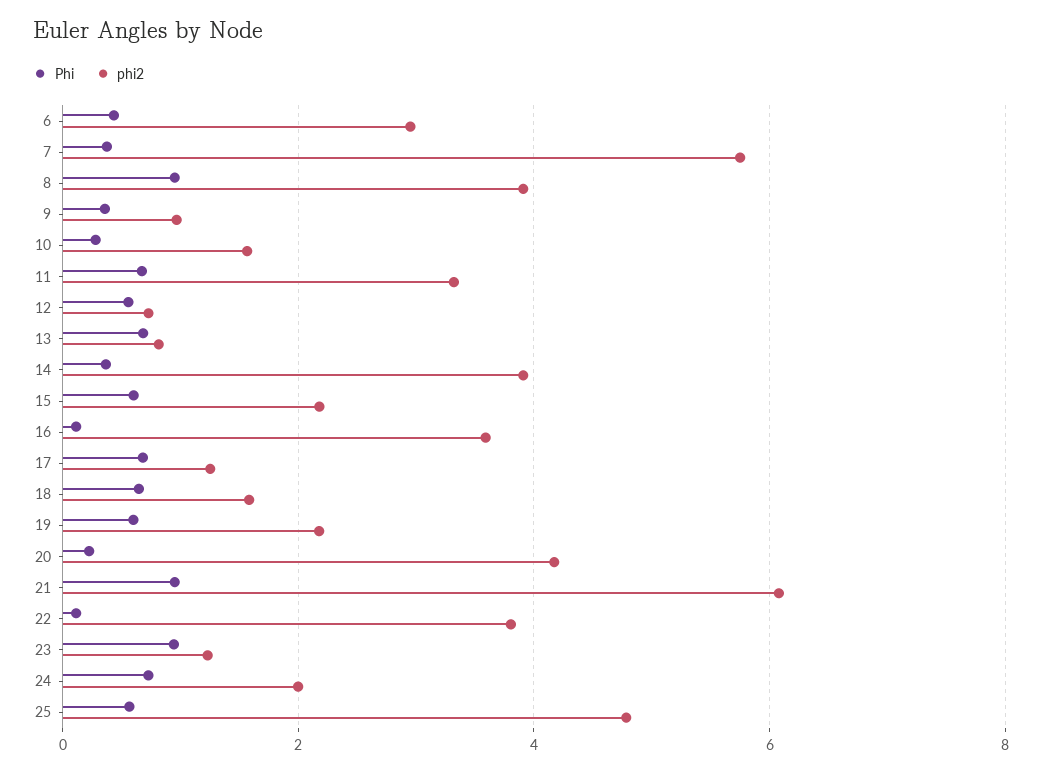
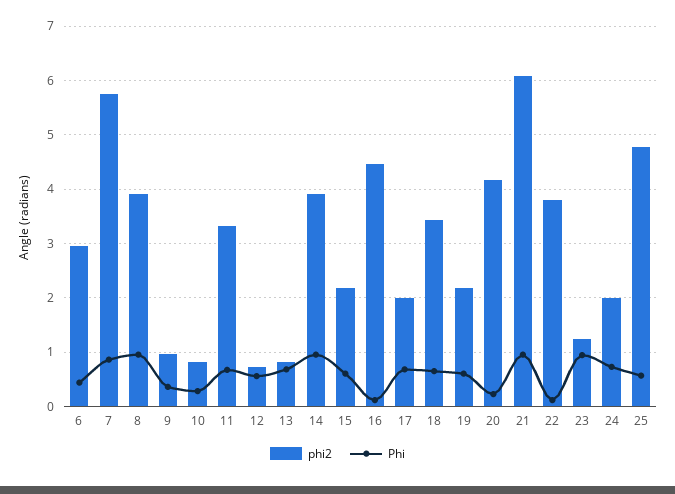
  {
    "Phi": {
      "6": 0.4,
-     "7": 0.4,
+     "7": 0.8,
      "8": 1,
      "9": 0.4,
      "10": 0.2,
      "11": 0.6,
      "12": 0.6,
      "13": 0.6,
-     "14": 0.4,
+     "14": 1,
      "15": 0.6,
      "16": 0.2,
      "17": 0.6,
      "18": 0.6,
      "19": 0.6,
      "20": 0.2,
      "21": 1,
      "22": 0.2,
      "23": 1,
      "24": 0.8,
      "25": 0.6
    },
    "phi2": {
      "6": 3,
      "7": 5.8,
      "8": 4,
      "9": 1,
-     "10": 1.6,
+     "10": 0.8,
      "11": 3.4,
      "12": 0.8,
      "13": 0.8,
      "14": 4,
      "15": 2.2,
-     "16": 3.6,
+     "16": 4.4,
-     "17": 1.2,
+     "17": 2,
-     "18": 1.6,
+     "18": 3.4,
      "19": 2.2,
      "20": 4.2,
      "21": 6,
      "22": 3.8,
      "23": 1.2,
      "24": 2,
      "25": 4.8
    }
  }

